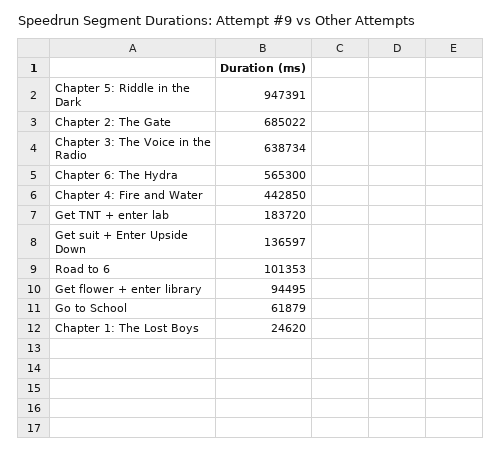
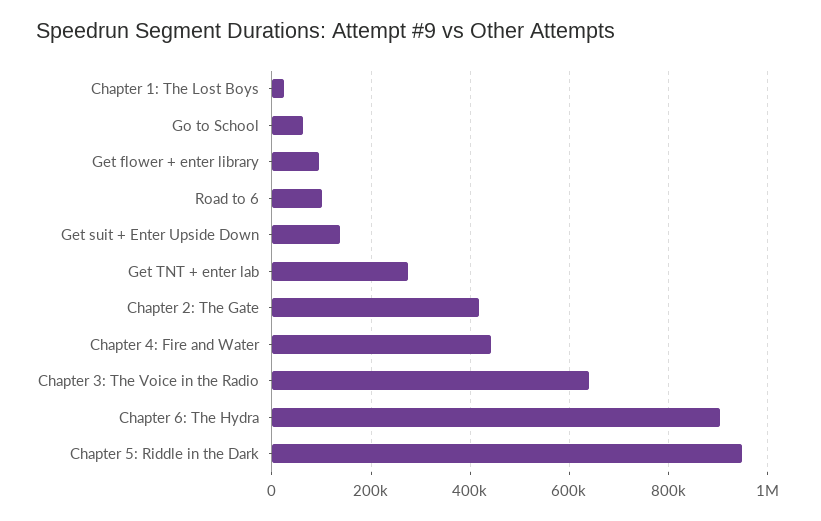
  {
    "Chapter 5: Riddle in the Dark": 947391,
-   "Chapter 2: The Gate": 685022,
+   "Chapter 2: The Gate": 420000,
    "Chapter 3: The Voice in the Radio": 638734,
-   "Chapter 6: The Hydra": 565300,
+   "Chapter 6: The Hydra": 900000,
    "Chapter 4: Fire and Water": 442850,
-   "Get TNT + enter lab": 183720,
+   "Get TNT + enter lab": 280000,
    "Get suit + Enter Upside Down": 136597,
    "Road to 6": 101353,
    "Get flower + enter library": 94495,
    "Go to School": 61879,
    "Chapter 1: The Lost Boys": 24620
  }

